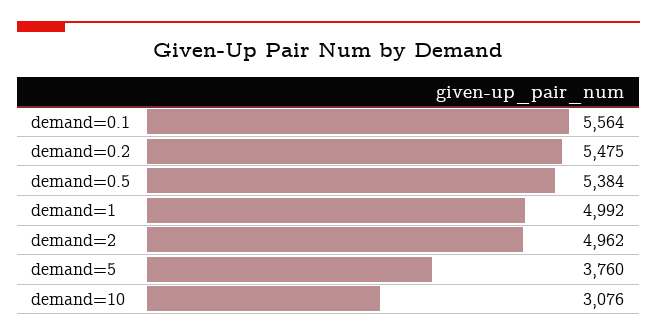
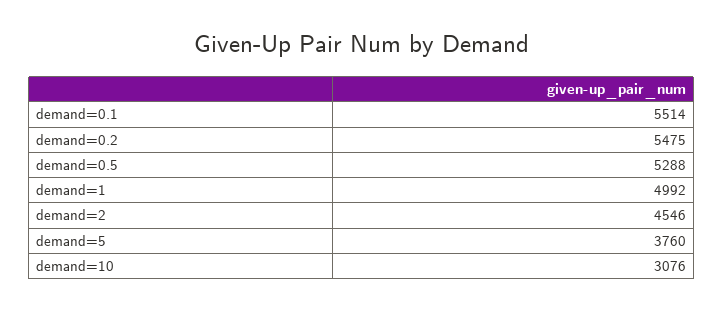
  {
-   "demand=0.1": 5564,
+   "demand=0.1": 5514,
    "demand=0.2": 5475,
-   "demand=0.5": 5384,
+   "demand=0.5": 5288,
    "demand=1": 4992,
-   "demand=2": 4962,
+   "demand=2": 4546,
    "demand=5": 3760,
    "demand=10": 3076
  }

